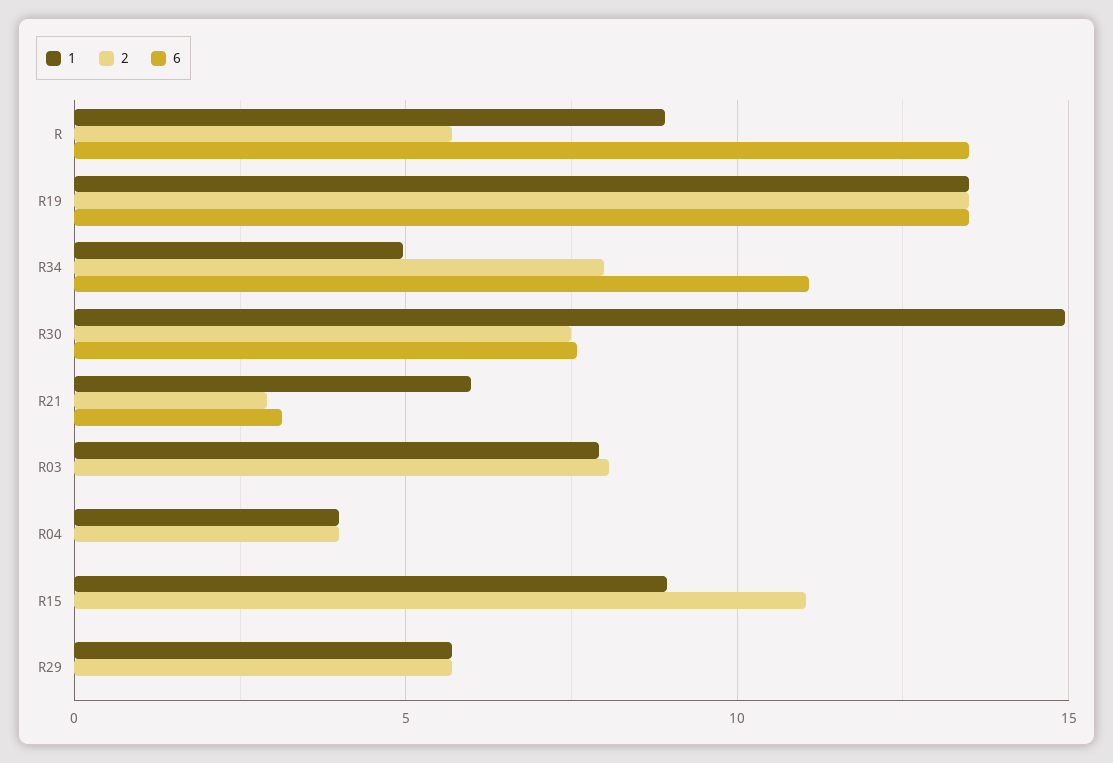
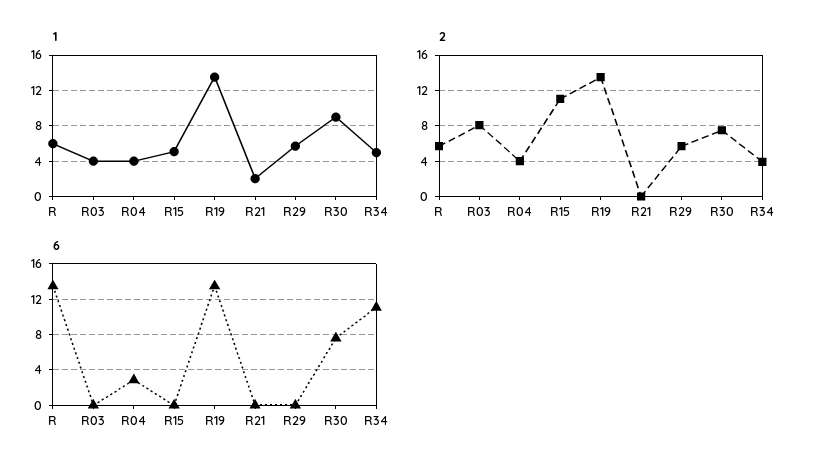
  {
    "1": {
-     "R": 9,
+     "R": 6,
      "R19": 13.5,
      "R34": 5,
-     "R30": 15,
+     "R30": 9,
-     "R21": 6,
+     "R21": 2,
-     "R03": 8,
+     "R03": 4,
      "R04": 4,
-     "R15": 9,
+     "R15": 5,
      "R29": 5.5
    },
    "2": {
      "R": 5.5,
      "R19": 13.5,
-     "R34": 8,
+     "R34": 4,
      "R30": 7.5,
-     "R21": 3,
+     "R21": 0,
      "R03": 8,
      "R04": 4,
      "R15": 11,
      "R29": 5.5
    },
    "6": {
      "R": 13.5,
      "R19": 13.5,
      "R34": 11,
      "R30": 7.5,
-     "R21": 3,
+     "R21": 0,
      "R03": 0,
-     "R04": 0,
+     "R04": 3,
      "R15": 0,
      "R29": 0
    }
  }

